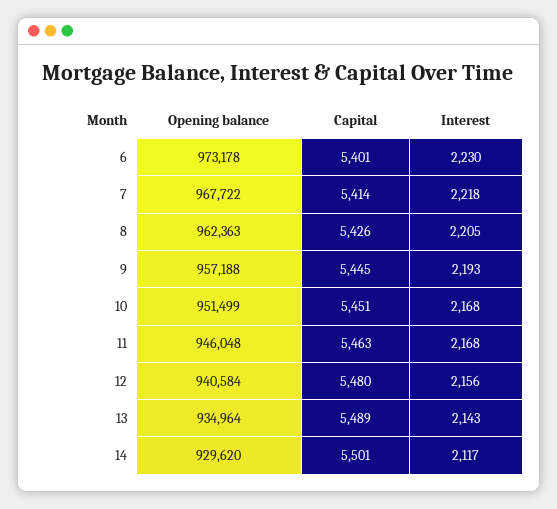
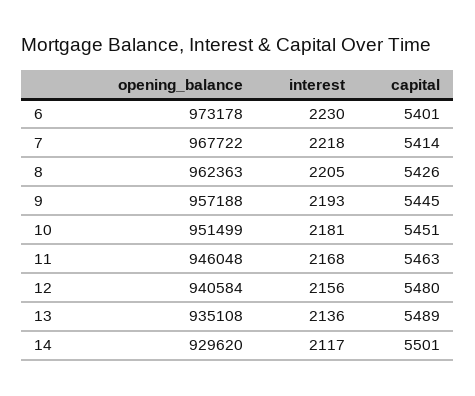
  {
    "Opening balance": {
      "6": 973178,
      "7": 967722,
      "8": 962363,
      "9": 957188,
      "10": 951499,
      "11": 946048,
      "12": 940584,
-     "13": 934964,
+     "13": 935108,
      "14": 929620
    },
    "Capital": {
      "6": 5401,
      "7": 5414,
      "8": 5426,
      "9": 5445,
      "10": 5451,
      "11": 5463,
      "12": 5480,
      "13": 5489,
      "14": 5501
    },
    "Interest": {
      "6": 2230,
      "7": 2218,
      "8": 2205,
      "9": 2193,
-     "10": 2168,
+     "10": 2181,
      "11": 2168,
      "12": 2156,
-     "13": 2143,
+     "13": 2136,
      "14": 2117
    }
  }

